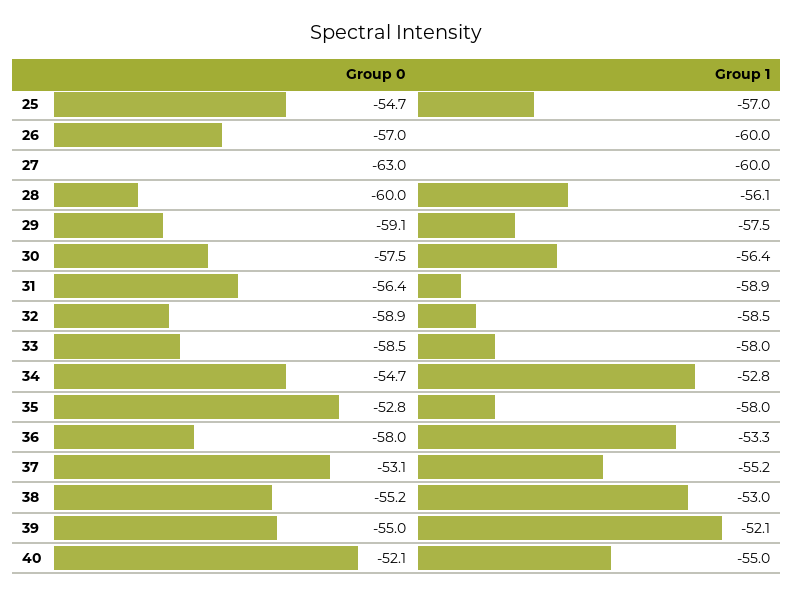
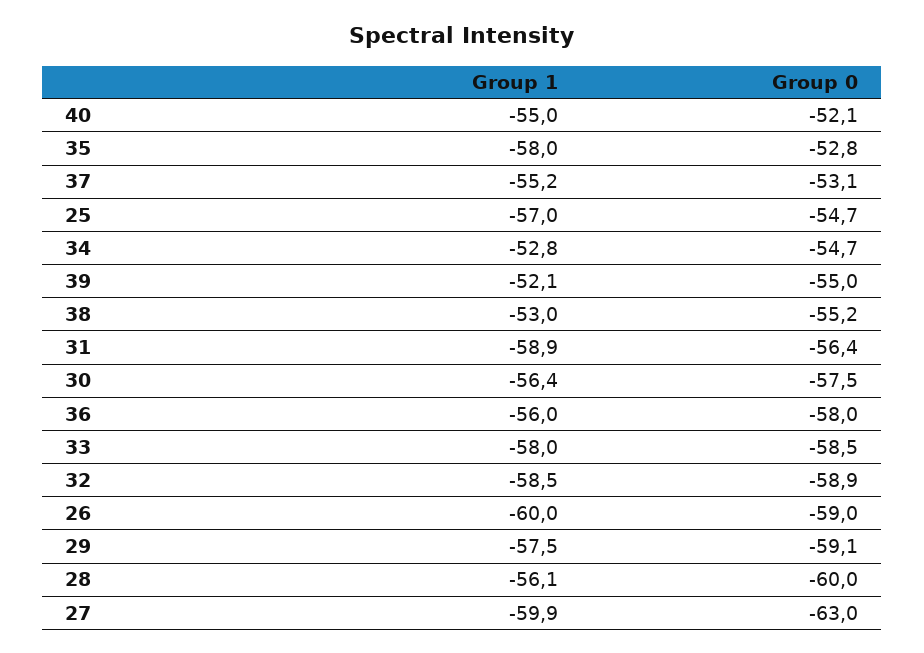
  {
    "Group 0": {
      "25": -54.7,
-     "26": -57,
+     "26": -59,
      "27": -63,
      "28": -60,
      "29": -59.1,
      "30": -57.5,
      "31": -56.4,
      "32": -58.9,
      "33": -58.5,
      "34": -54.7,
      "35": -52.8,
      "36": -58,
      "37": -53.1,
      "38": -55.2,
      "39": -55,
      "40": -52.1
    },
    "Group 1": {
      "25": -57,
      "26": -60,
-     "27": -60,
+     "27": -59.9,
      "28": -56.1,
      "29": -57.5,
      "30": -56.4,
      "31": -58.9,
      "32": -58.5,
      "33": -58,
      "34": -52.8,
      "35": -58,
-     "36": -53.3,
+     "36": -56,
      "37": -55.2,
      "38": -53,
      "39": -52.1,
      "40": -55
    }
  }

